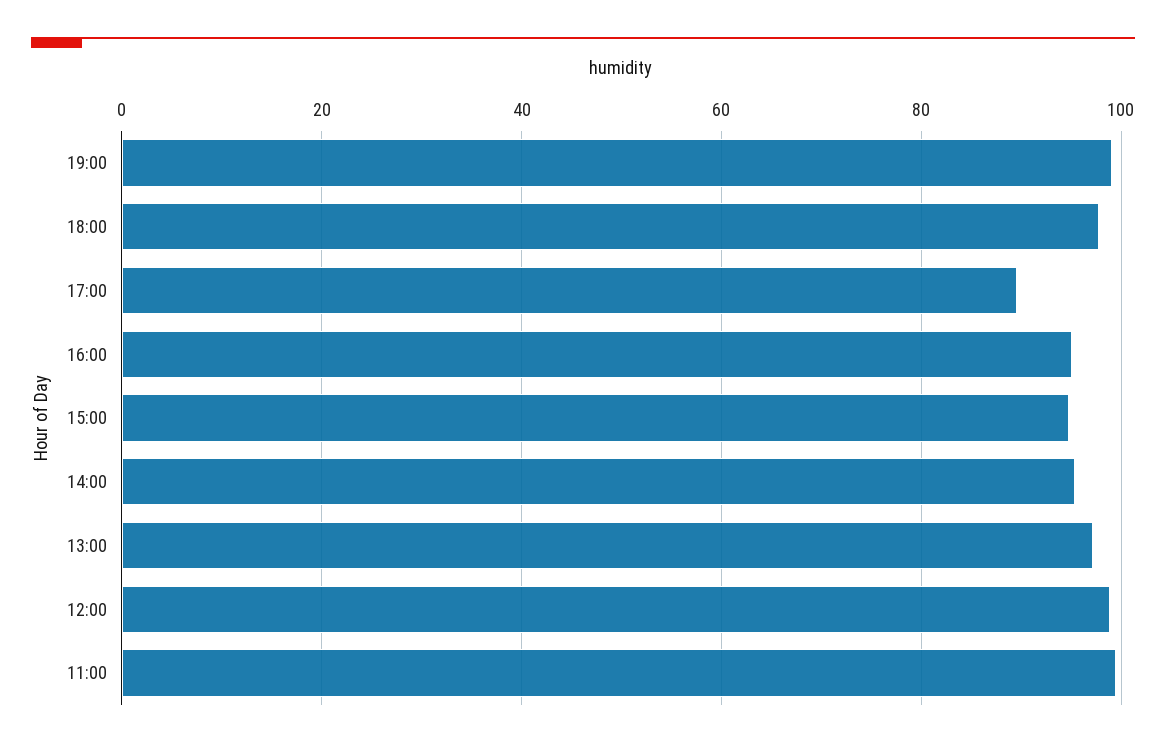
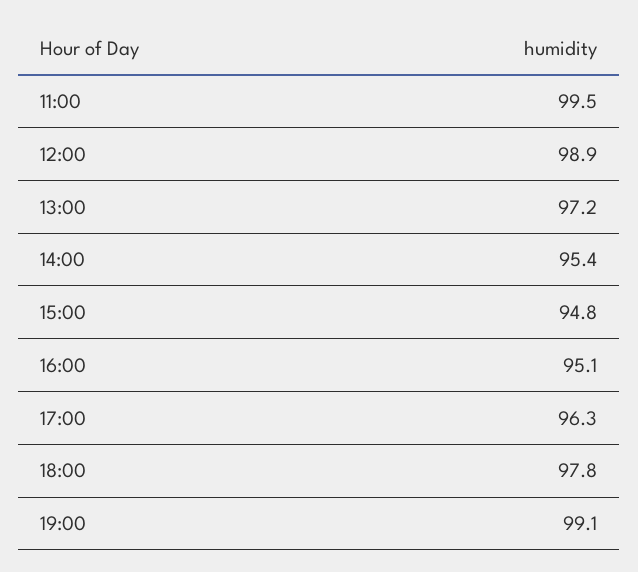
  {
    "19:00": 99.1,
    "18:00": 97.8,
-   "17:00": 90,
+   "17:00": 96.3,
    "16:00": 95.1,
    "15:00": 94.8,
    "14:00": 95.4,
    "13:00": 97.2,
    "12:00": 98.9,
    "11:00": 99.5
  }

